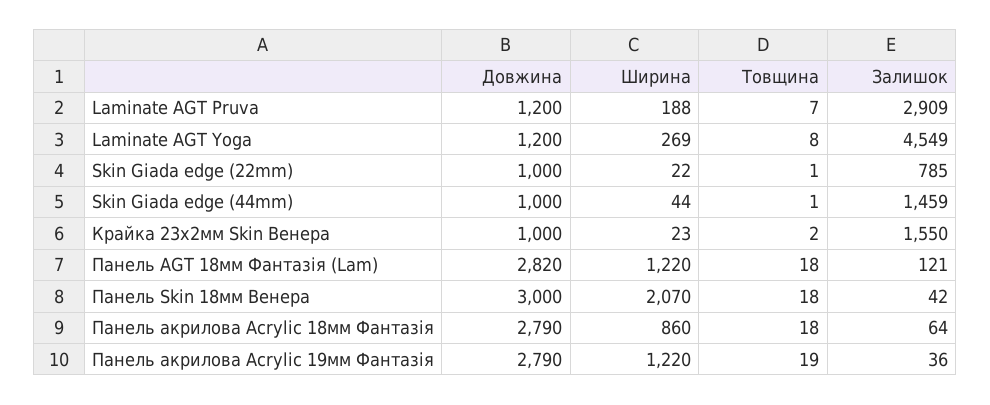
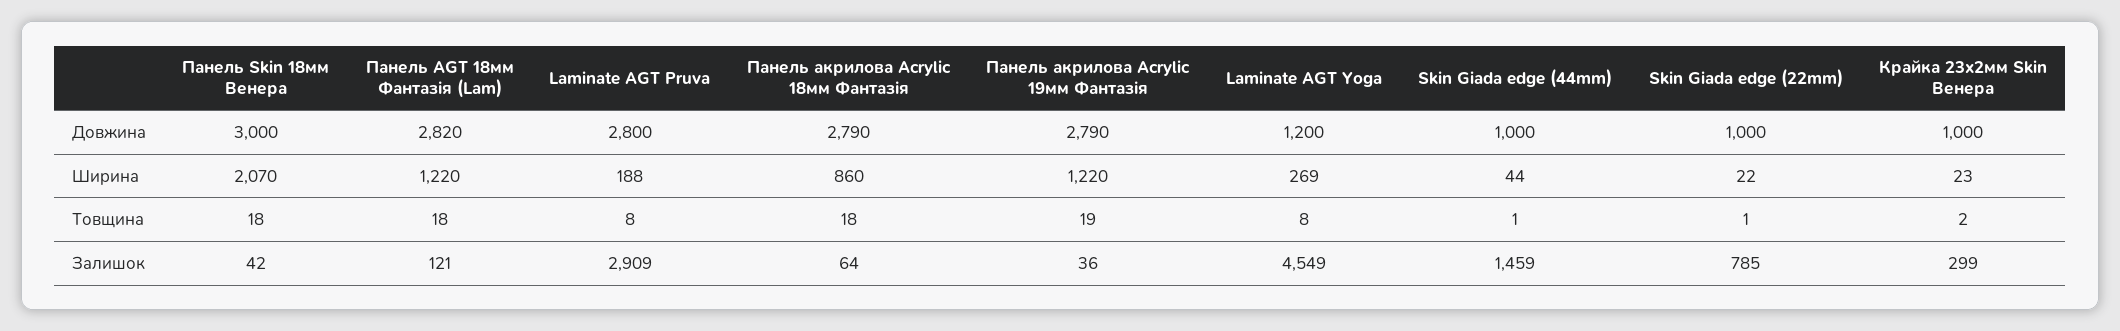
  {
    "Довжина": {
-     "Laminate AGT Pruva": 1200,
+     "Laminate AGT Pruva": 2800,
      "Laminate AGT Yoga": 1200,
      "Skin Giada edge (22mm)": 1000,
      "Skin Giada edge (44mm)": 1000,
      "Крайка 23x2мм Skin Венера": 1000,
      "Панель AGT 18мм Фантазія (Lam)": 2820,
      "Панель Skin 18мм Венера": 3000,
      "Панель акрилова Acrylic 18мм Фантазія": 2790,
      "Панель акрилова Acrylic 19мм Фантазія": 2790
    },
    "Ширина": {
      "Laminate AGT Pruva": 188,
      "Laminate AGT Yoga": 269,
      "Skin Giada edge (22mm)": 22,
      "Skin Giada edge (44mm)": 44,
      "Крайка 23x2мм Skin Венера": 23,
      "Панель AGT 18мм Фантазія (Lam)": 1220,
      "Панель Skin 18мм Венера": 2070,
      "Панель акрилова Acrylic 18мм Фантазія": 860,
      "Панель акрилова Acrylic 19мм Фантазія": 1220
    },
    "Товщина": {
-     "Laminate AGT Pruva": 7,
+     "Laminate AGT Pruva": 8,
      "Laminate AGT Yoga": 8,
      "Skin Giada edge (22mm)": 1,
      "Skin Giada edge (44mm)": 1,
      "Крайка 23x2мм Skin Венера": 2,
      "Панель AGT 18мм Фантазія (Lam)": 18,
      "Панель Skin 18мм Венера": 18,
      "Панель акрилова Acrylic 18мм Фантазія": 18,
      "Панель акрилова Acrylic 19мм Фантазія": 19
    },
    "Залишок": {
      "Laminate AGT Pruva": 2909,
      "Laminate AGT Yoga": 4549,
      "Skin Giada edge (22mm)": 785,
      "Skin Giada edge (44mm)": 1459,
-     "Крайка 23x2мм Skin Венера": 1550,
+     "Крайка 23x2мм Skin Венера": 299,
      "Панель AGT 18мм Фантазія (Lam)": 121,
      "Панель Skin 18мм Венера": 42,
      "Панель акрилова Acrylic 18мм Фантазія": 64,
      "Панель акрилова Acrylic 19мм Фантазія": 36
    }
  }

